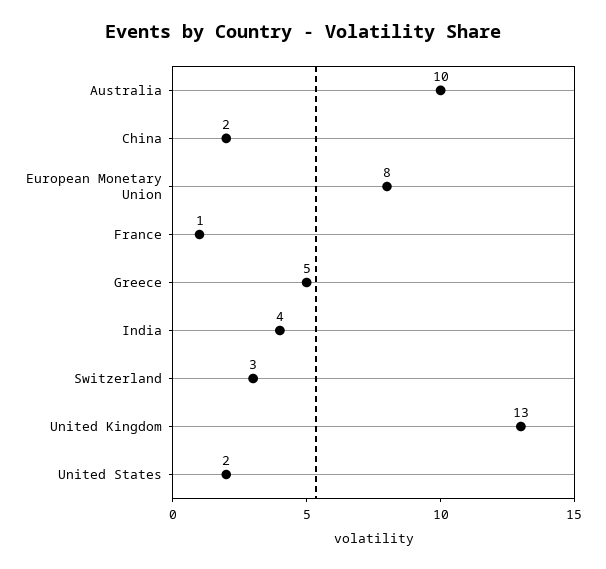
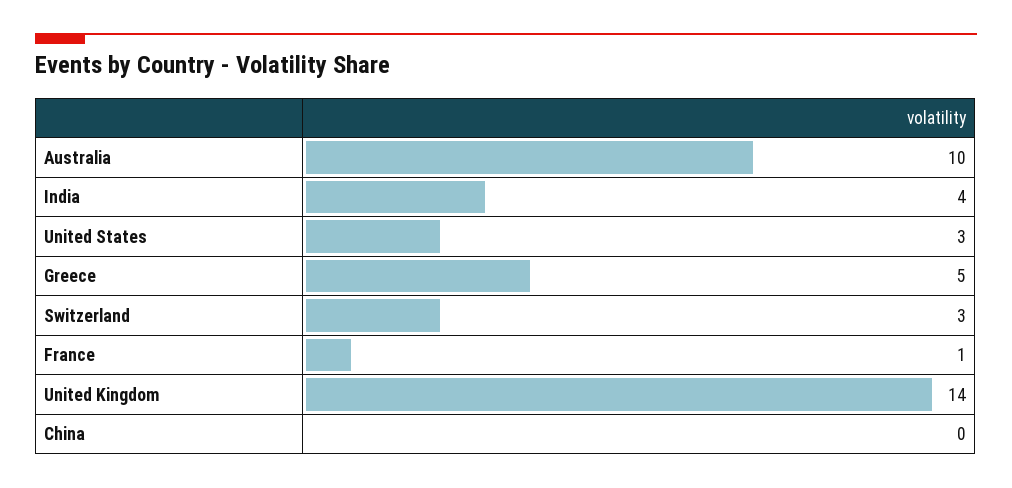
  {
    "Australia": 10,
-   "China": 2,
+   "China": 0,
-   "European Monetary Union": 8,
    "France": 1,
    "Greece": 5,
    "India": 4,
    "Switzerland": 3,
-   "United Kingdom": 13,
+   "United Kingdom": 14,
-   "United States": 2
+   "United States": 3
  }

